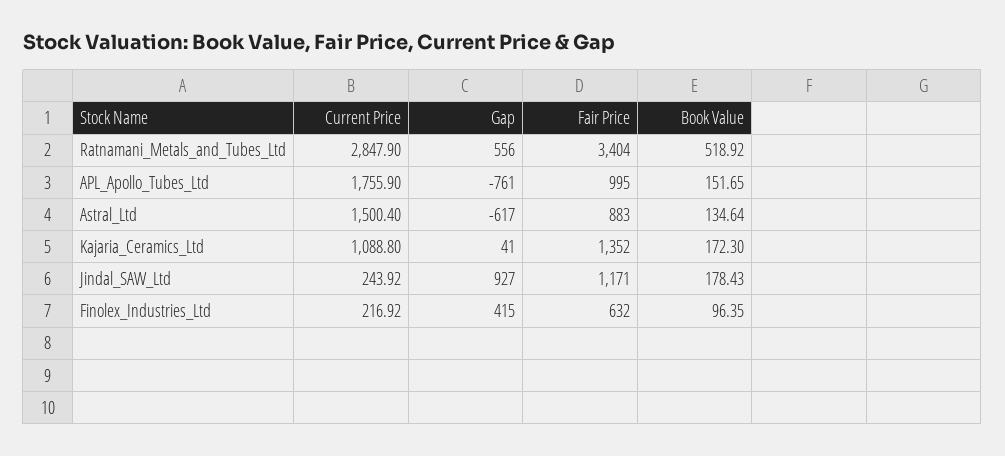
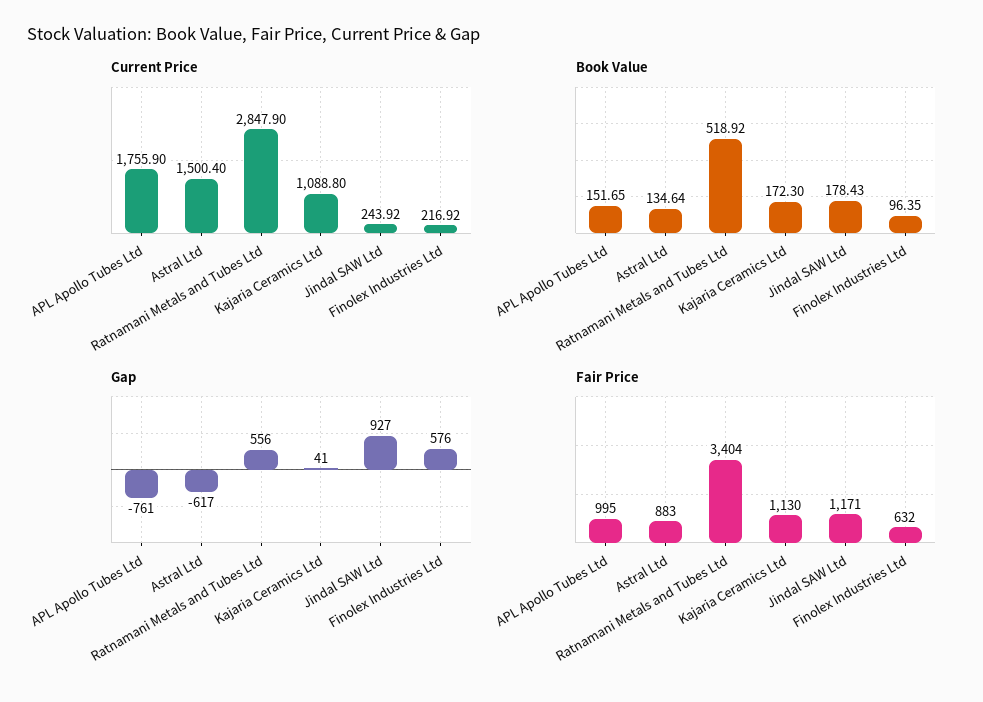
  {
    "Current Price": {
      "Ratnamani_Metals_and_Tubes_Ltd": 2847.9,
      "APL_Apollo_Tubes_Ltd": 1755.9,
      "Astral_Ltd": 1500.4,
      "Kajaria_Ceramics_Ltd": 1088.8,
      "Jindal_SAW_Ltd": 243.92,
      "Finolex_Industries_Ltd": 216.92
    },
    "Gap": {
      "Ratnamani_Metals_and_Tubes_Ltd": 556,
      "APL_Apollo_Tubes_Ltd": -761,
      "Astral_Ltd": -617,
      "Kajaria_Ceramics_Ltd": 41,
      "Jindal_SAW_Ltd": 927,
-     "Finolex_Industries_Ltd": 415
+     "Finolex_Industries_Ltd": 576
    },
    "Fair Price": {
      "Ratnamani_Metals_and_Tubes_Ltd": 3404,
      "APL_Apollo_Tubes_Ltd": 995,
      "Astral_Ltd": 883,
-     "Kajaria_Ceramics_Ltd": 1352,
+     "Kajaria_Ceramics_Ltd": 1130,
      "Jindal_SAW_Ltd": 1171,
      "Finolex_Industries_Ltd": 632
    },
    "Book Value": {
      "Ratnamani_Metals_and_Tubes_Ltd": 518.92,
      "APL_Apollo_Tubes_Ltd": 151.65,
      "Astral_Ltd": 134.64,
      "Kajaria_Ceramics_Ltd": 172.3,
      "Jindal_SAW_Ltd": 178.43,
      "Finolex_Industries_Ltd": 96.35
    }
  }

